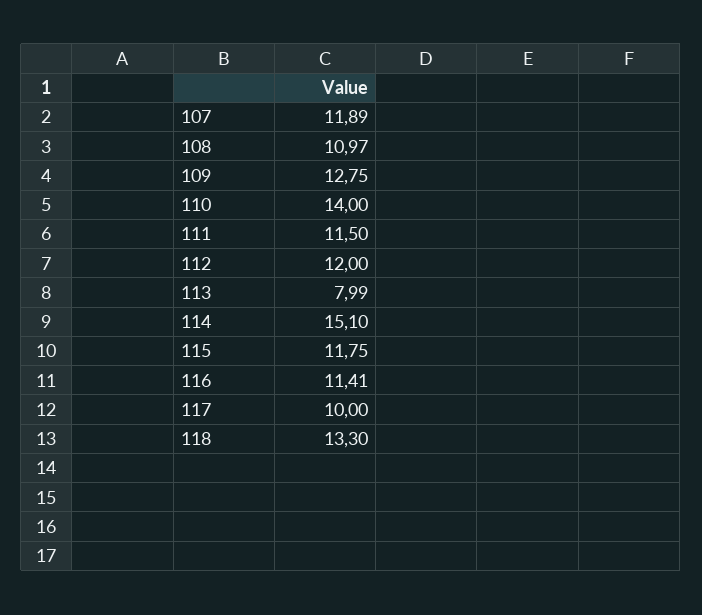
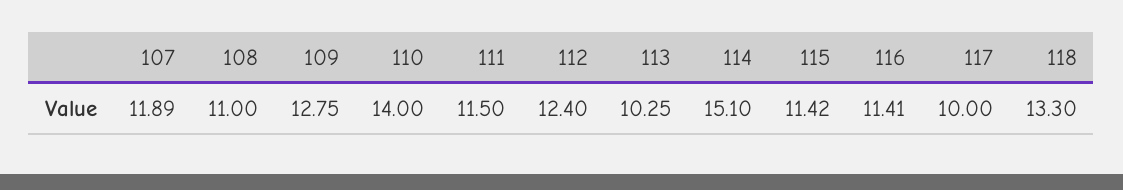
  {
    "107": 11.89,
-   "108": 10.97,
+   "108": 11,
    "109": 12.75,
    "110": 14,
    "111": 11.5,
-   "112": 12,
+   "112": 12.4,
-   "113": 7.99,
+   "113": 10.25,
    "114": 15.1,
-   "115": 11.75,
+   "115": 11.42,
    "116": 11.41,
    "117": 10,
    "118": 13.3
  }

